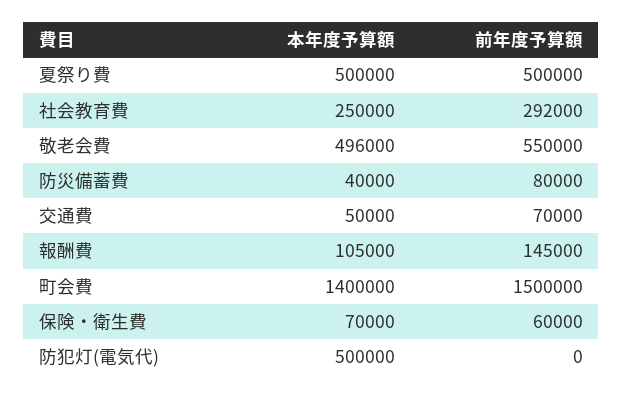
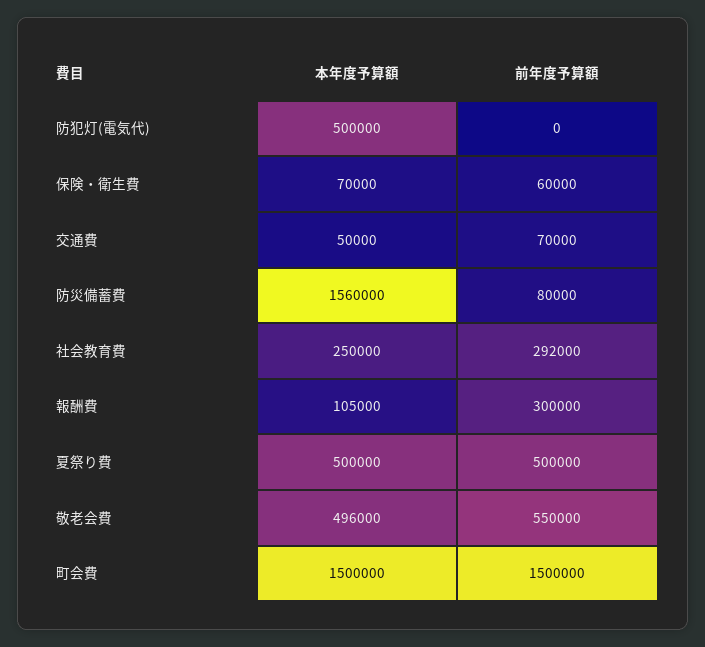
  {
    "本年度予算額": {
      "夏祭り費": 500000,
      "社会教育費": 250000,
      "敬老会費": 496000,
-     "防災備蓄費": 40000,
+     "防災備蓄費": 1560000,
      "交通費": 50000,
      "報酬費": 105000,
-     "町会費": 1400000,
+     "町会費": 1500000,
      "保険・衛生費": 70000,
      "防犯灯(電気代)": 500000
    },
    "前年度予算額": {
      "夏祭り費": 500000,
      "社会教育費": 292000,
      "敬老会費": 550000,
      "防災備蓄費": 80000,
      "交通費": 70000,
-     "報酬費": 145000,
+     "報酬費": 300000,
      "町会費": 1500000,
      "保険・衛生費": 60000,
      "防犯灯(電気代)": 0
    }
  }

